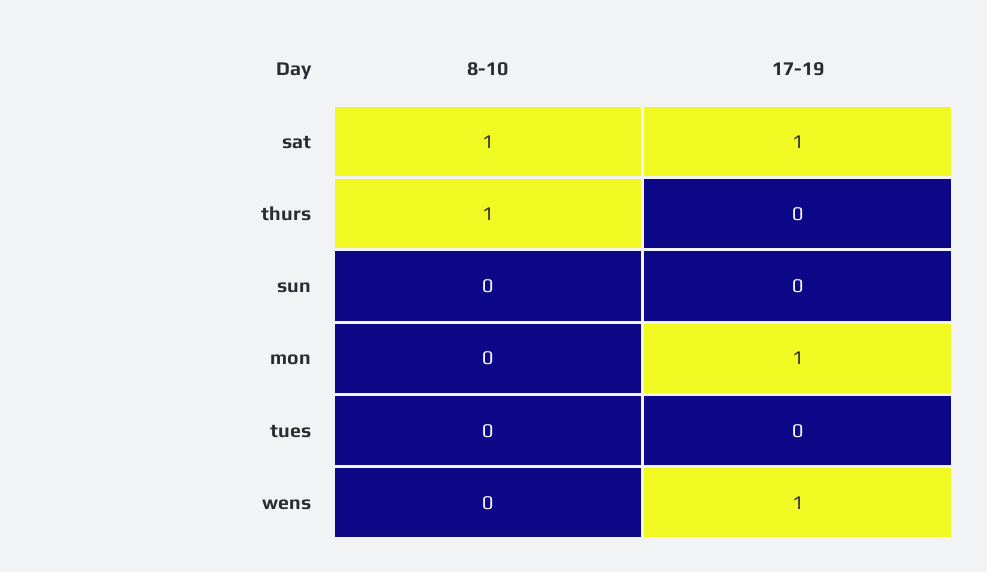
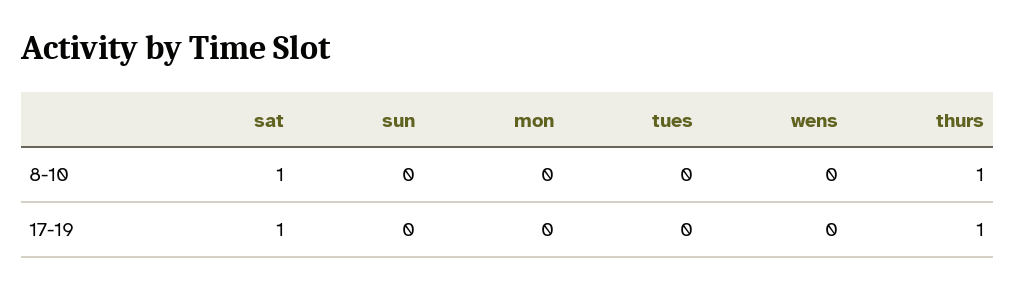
  {
    "8-10": {
      "sat": 1,
      "thurs": 1,
      "sun": 0,
      "mon": 0,
      "tues": 0,
      "wens": 0
    },
    "17-19": {
      "sat": 1,
-     "thurs": 0,
+     "thurs": 1,
      "sun": 0,
-     "mon": 1,
+     "mon": 0,
      "tues": 0,
-     "wens": 1
+     "wens": 0
    }
  }

